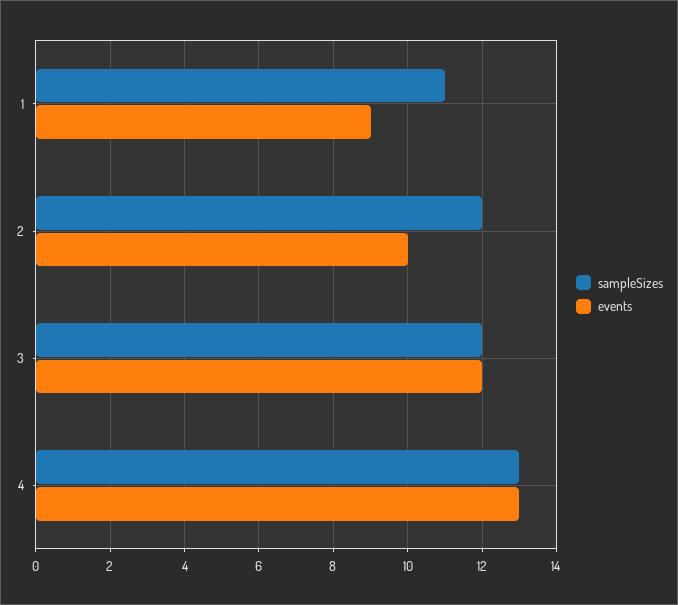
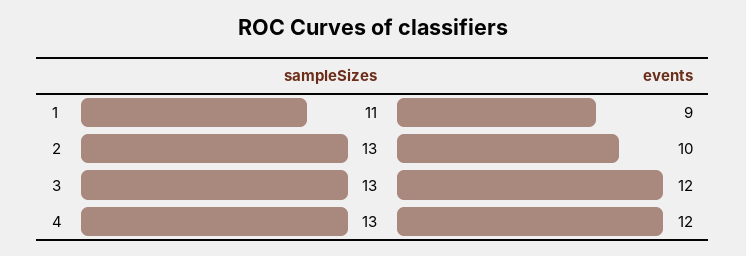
  {
    "sampleSizes": {
      "1": 11,
-     "2": 12,
+     "2": 13,
-     "3": 12,
+     "3": 13,
      "4": 13
    },
    "events": {
      "1": 9,
      "2": 10,
      "3": 12,
-     "4": 13
+     "4": 12
    }
  }

